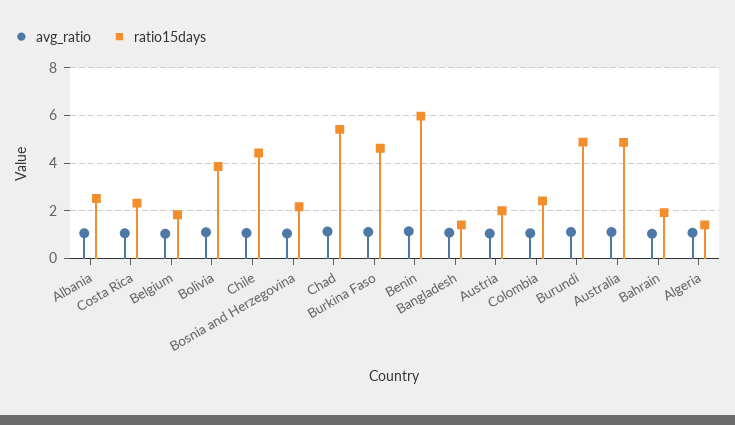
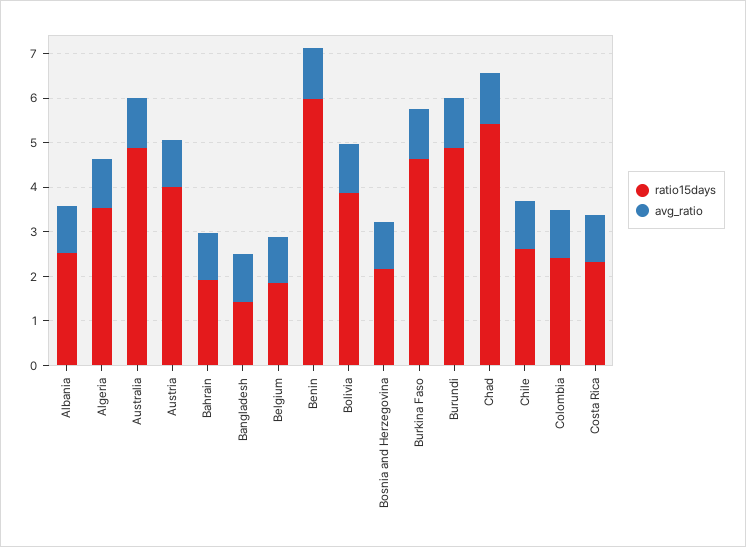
  {
    "avg_ratio": {
      "Albania": 1,
      "Costa Rica": 1,
      "Belgium": 1,
      "Bolivia": 1.2,
      "Chile": 1,
      "Bosnia and Herzegovina": 1,
      "Chad": 1.2,
      "Burkina Faso": 1.2,
      "Benin": 1.2,
      "Bangladesh": 1,
      "Austria": 1,
      "Colombia": 1,
      "Burundi": 1.2,
      "Australia": 1.2,
      "Bahrain": 1,
      "Algeria": 1
    },
    "ratio15days": {
      "Albania": 2.6,
      "Costa Rica": 2.4,
      "Belgium": 1.8,
      "Bolivia": 3.8,
-     "Chile": 4.5,
+     "Chile": 2.6,
      "Bosnia and Herzegovina": 2.2,
      "Chad": 5.4,
      "Burkina Faso": 4.6,
      "Benin": 6,
      "Bangladesh": 1.4,
-     "Austria": 2,
+     "Austria": 4,
      "Colombia": 2.4,
      "Burundi": 4.8,
      "Australia": 4.8,
      "Bahrain": 2,
-     "Algeria": 1.5
+     "Algeria": 3.6
    }
  }

